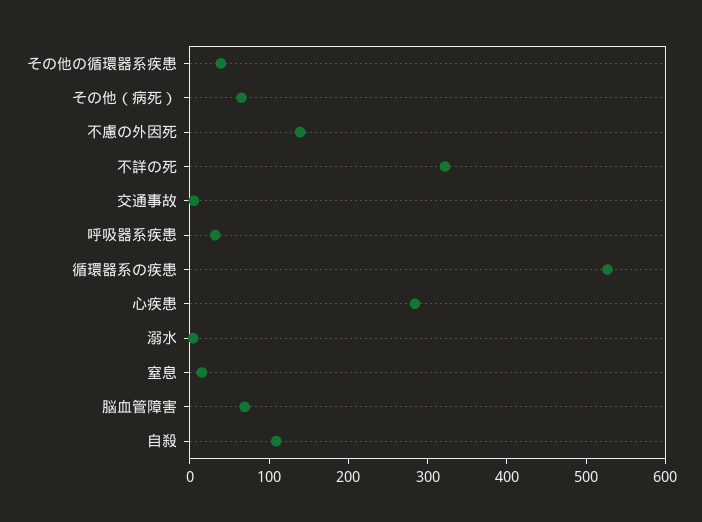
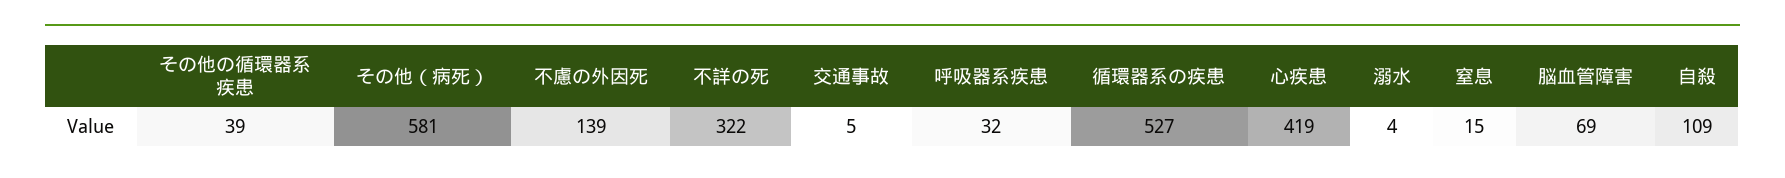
  {
    "その他の循環器系疾患": 39,
-   "その他（病死）": 60,
+   "その他（病死）": 581,
    "不慮の外因死": 139,
    "不詳の死": 322,
    "交通事故": 5,
    "呼吸器系疾患": 32,
    "循環器系の疾患": 527,
-   "心疾患": 280,
+   "心疾患": 419,
    "溺水": 4,
    "窒息": 15,
    "脳血管障害": 69,
    "自殺": 109
  }

